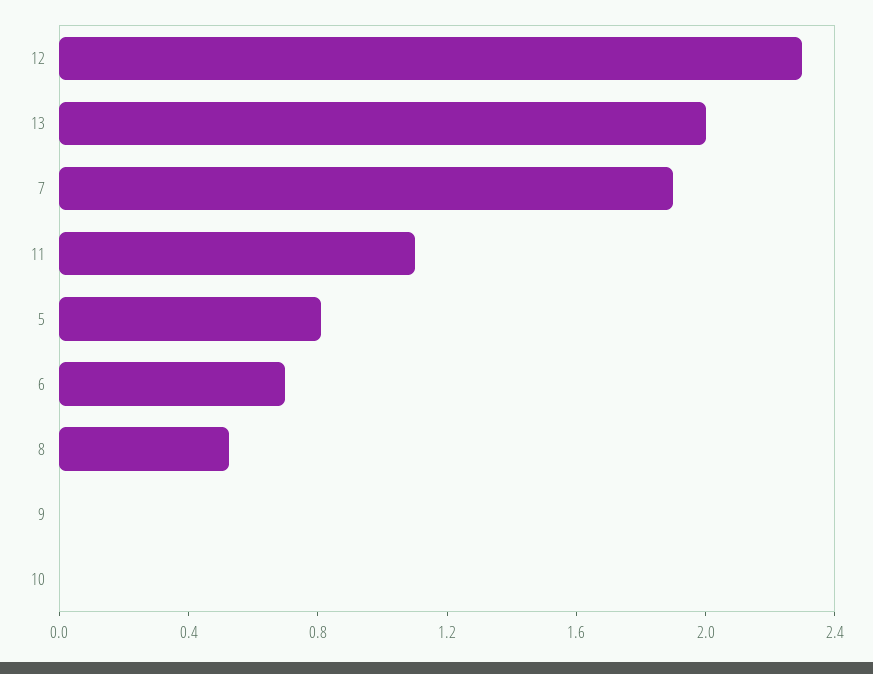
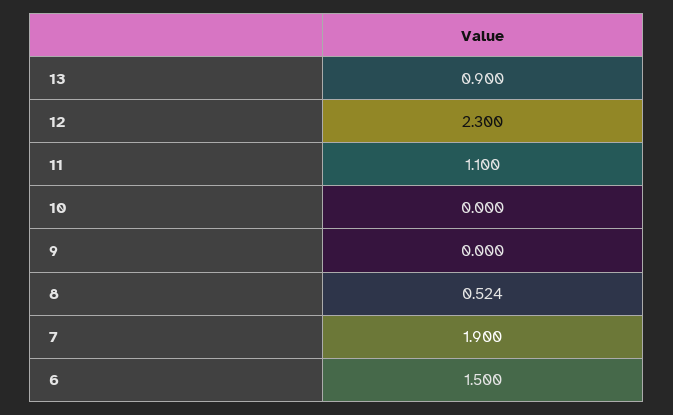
  {
    "12": 2.3,
-   "13": 2,
+   "13": 0.9,
    "7": 1.9,
    "11": 1.1,
-   "5": 0.8,
-   "6": 0.7,
+   "6": 1.5,
    "8": 0.524,
    "9": 0,
    "10": 0
  }

